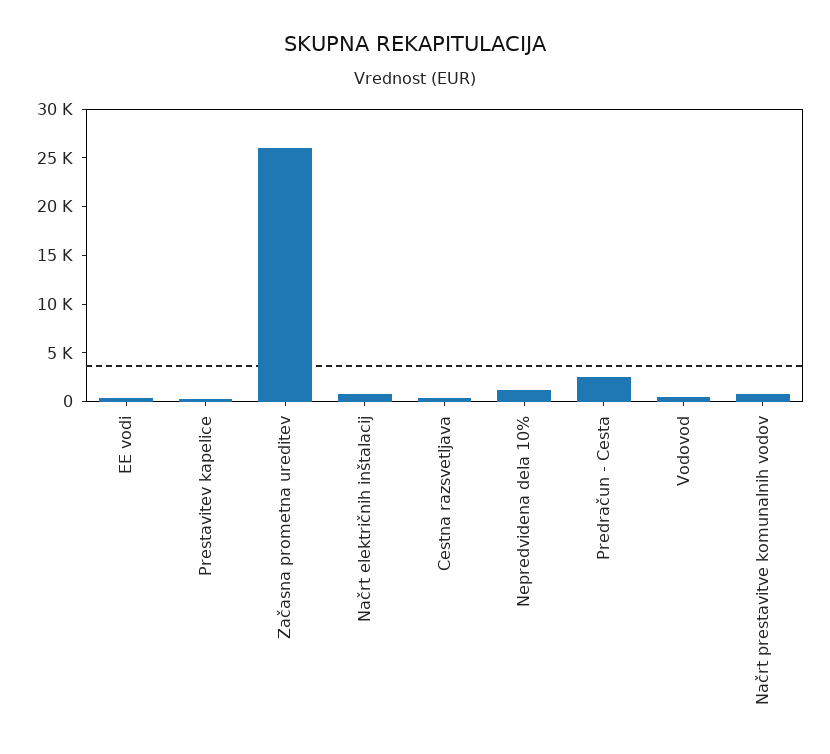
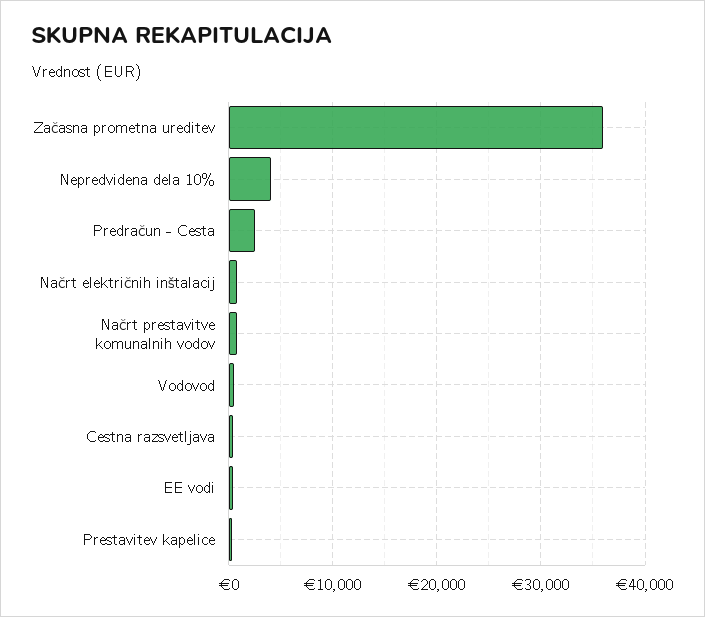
  {
    "EE vodi": 0,
    "Prestavitev kapelice": 0,
-   "Začasna prometna ureditev": 26000,
+   "Začasna prometna ureditev": 36000,
    "Načrt električnih inštalacij": 1000,
    "Cestna razsvetljava": 0,
-   "Nepredvidena dela 10%": 1000,
+   "Nepredvidena dela 10%": 4000,
    "Predračun - Cesta": 3000,
    "Vodovod": 1000,
    "Načrt prestavitve komunalnih vodov": 1000
  }

